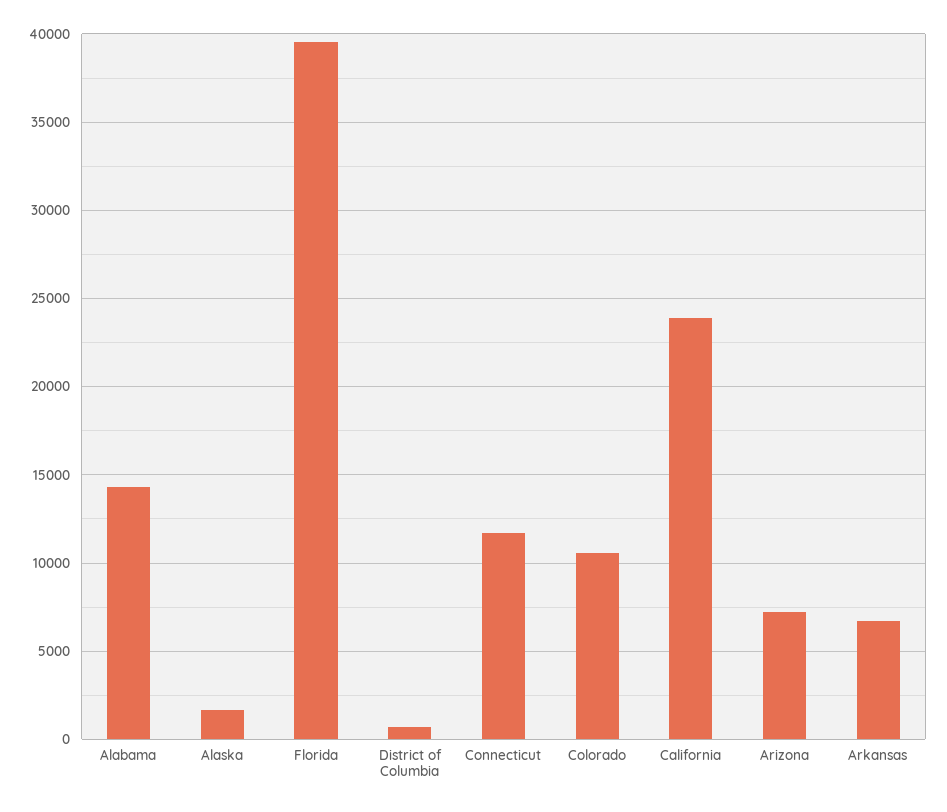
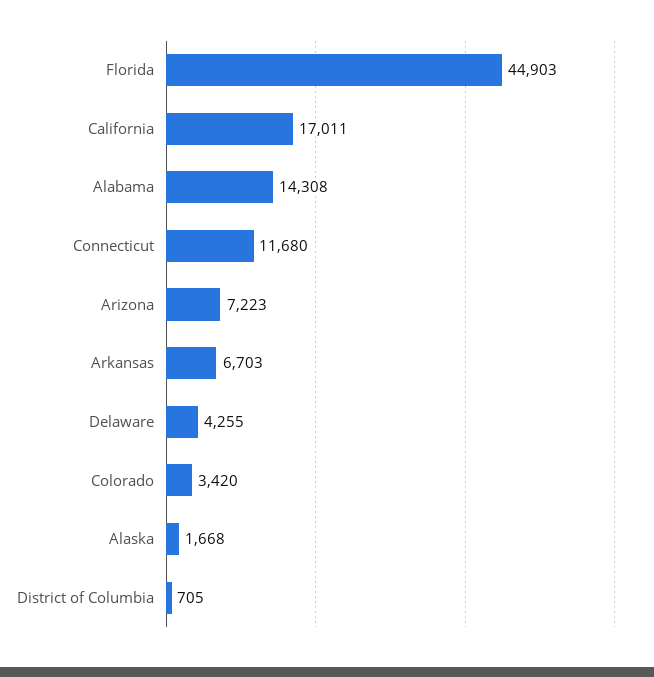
  {
    "Alabama": 14308,
    "Alaska": 1668,
-   "Florida": 39500,
+   "Florida": 44903,
    "District of Columbia": 705,
    "Connecticut": 11680,
-   "Colorado": 10500,
+   "Colorado": 3420,
-   "California": 24000,
+   "California": 17011,
    "Arizona": 7223,
-   "Arkansas": 6703
+   "Arkansas": 6703,
+   "Delaware": 4255
  }

